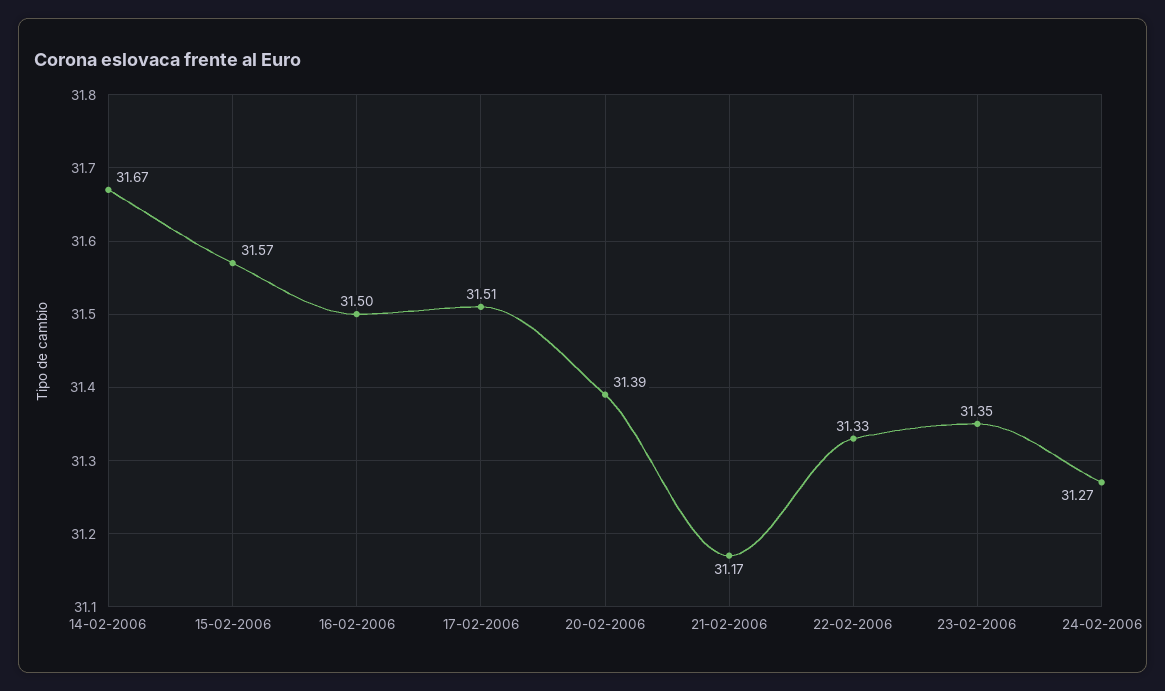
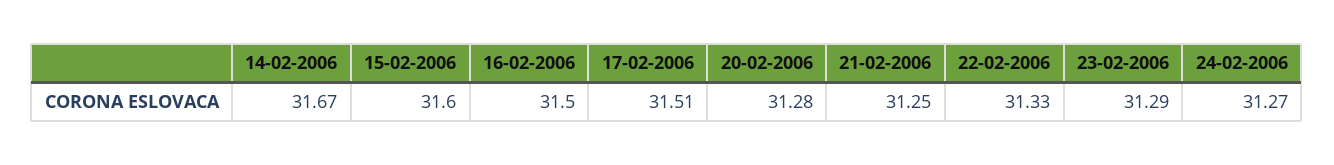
  {
    "14-02-2006": 31.67,
-   "15-02-2006": 31.57,
+   "15-02-2006": 31.6,
    "16-02-2006": 31.5,
    "17-02-2006": 31.51,
-   "20-02-2006": 31.39,
+   "20-02-2006": 31.28,
-   "21-02-2006": 31.17,
+   "21-02-2006": 31.25,
    "22-02-2006": 31.33,
-   "23-02-2006": 31.35,
+   "23-02-2006": 31.29,
    "24-02-2006": 31.27
  }

